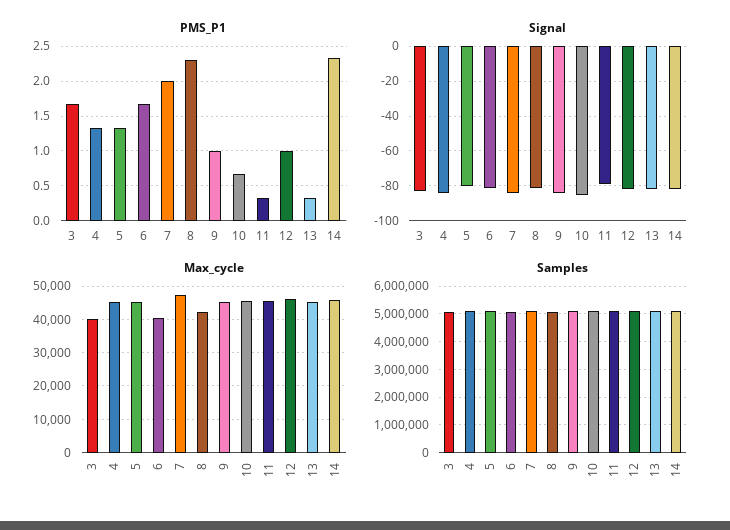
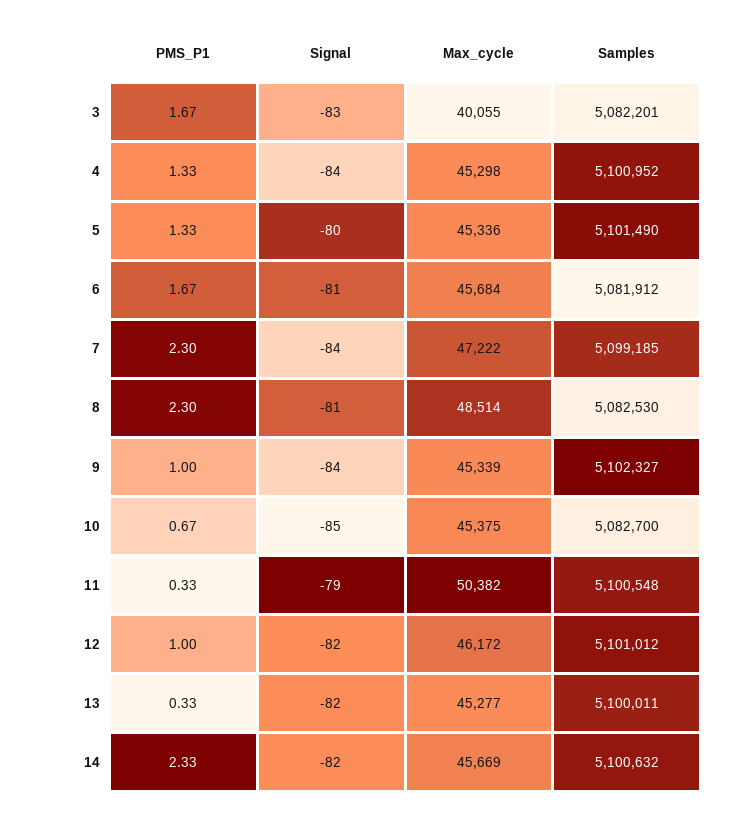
  {
    "PMS_P1": {
      "3": 1.67,
      "4": 1.33,
      "5": 1.33,
      "6": 1.67,
-     "7": 2,
+     "7": 2.3,
      "8": 2.3,
      "9": 1,
      "10": 0.67,
      "11": 0.33,
      "12": 1,
      "13": 0.33,
      "14": 2.33
    },
    "Signal": {
      "3": -83,
      "4": -84,
      "5": -80,
      "6": -81,
      "7": -84,
      "8": -81,
      "9": -84,
      "10": -85,
      "11": -79,
      "12": -82,
      "13": -82,
      "14": -82
    },
    "Max_cycle": {
      "3": 40055,
      "4": 45298,
      "5": 45336,
-     "6": 40000,
+     "6": 45684,
      "7": 47222,
-     "8": 42000,
+     "8": 48514,
      "9": 45339,
      "10": 45375,
-     "11": 46000,
+     "11": 50382,
      "12": 46172,
      "13": 45277,
      "14": 45669
    },
    "Samples": {
      "3": 5082201,
      "4": 5100952,
      "5": 5101490,
      "6": 5081912,
      "7": 5099185,
      "8": 5082530,
      "9": 5102327,
      "10": 5082700,
      "11": 5100548,
      "12": 5101012,
      "13": 5100011,
      "14": 5100632
    }
  }

